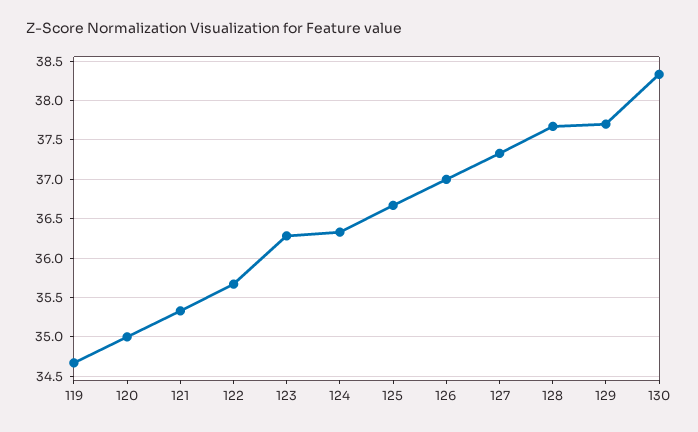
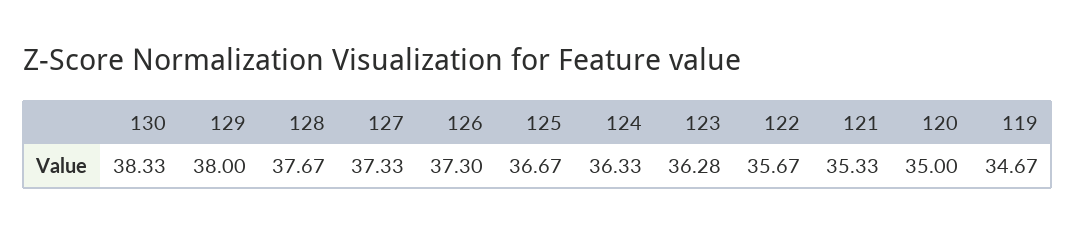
  {
    "119": 34.67,
    "120": 35,
    "121": 35.33,
    "122": 35.67,
    "123": 36.28,
    "124": 36.33,
    "125": 36.67,
-   "126": 37,
+   "126": 37.3,
    "127": 37.33,
    "128": 37.67,
-   "129": 37.7,
+   "129": 38,
    "130": 38.33
  }

